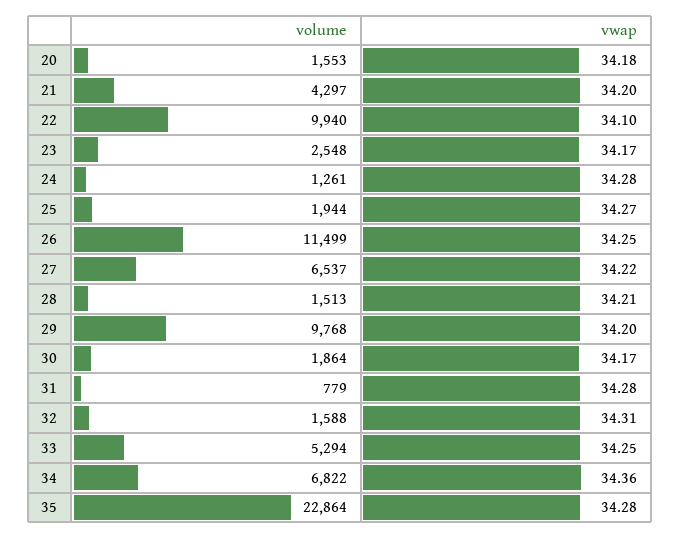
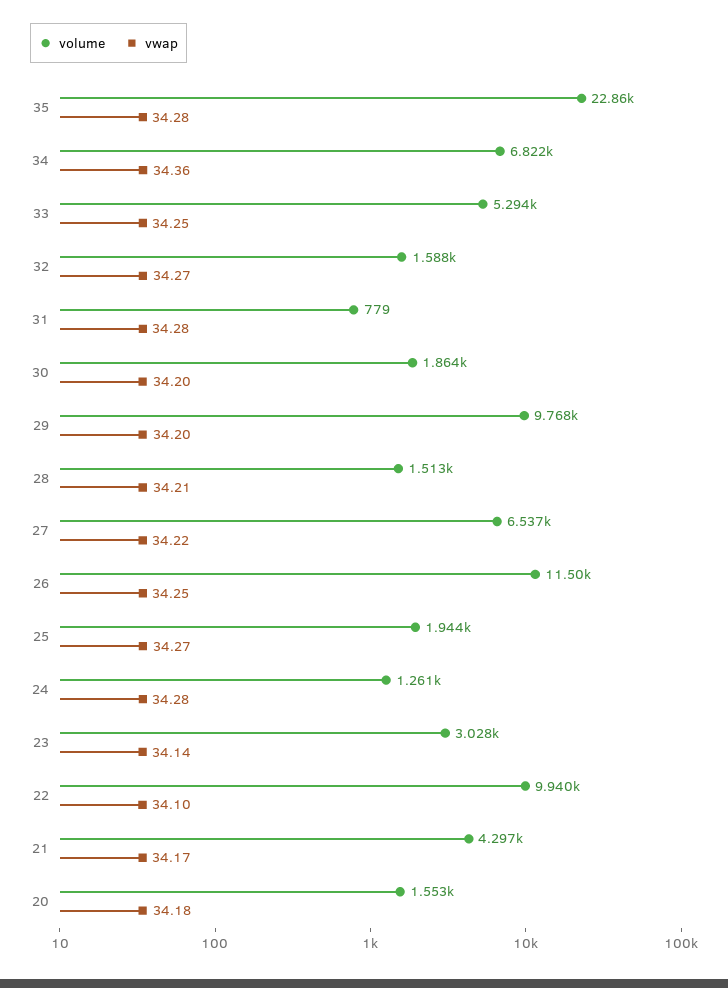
  {
    "volume": {
      "20": 1553,
      "21": 4297,
      "22": 9940,
-     "23": 2548,
+     "23": 3028,
      "24": 1261,
      "25": 1944,
      "26": 11499,
      "27": 6537,
      "28": 1513,
      "29": 9768,
      "30": 1864,
      "31": 779,
      "32": 1588,
      "33": 5294,
      "34": 6822,
      "35": 22864
    },
    "vwap": {
      "20": 34.18,
-     "21": 34.2,
+     "21": 34.17,
      "22": 34.1,
-     "23": 34.17,
+     "23": 34.14,
      "24": 34.28,
      "25": 34.27,
      "26": 34.25,
      "27": 34.22,
      "28": 34.21,
      "29": 34.2,
-     "30": 34.17,
+     "30": 34.2,
      "31": 34.28,
-     "32": 34.31,
+     "32": 34.27,
      "33": 34.25,
      "34": 34.36,
      "35": 34.28
    }
  }

